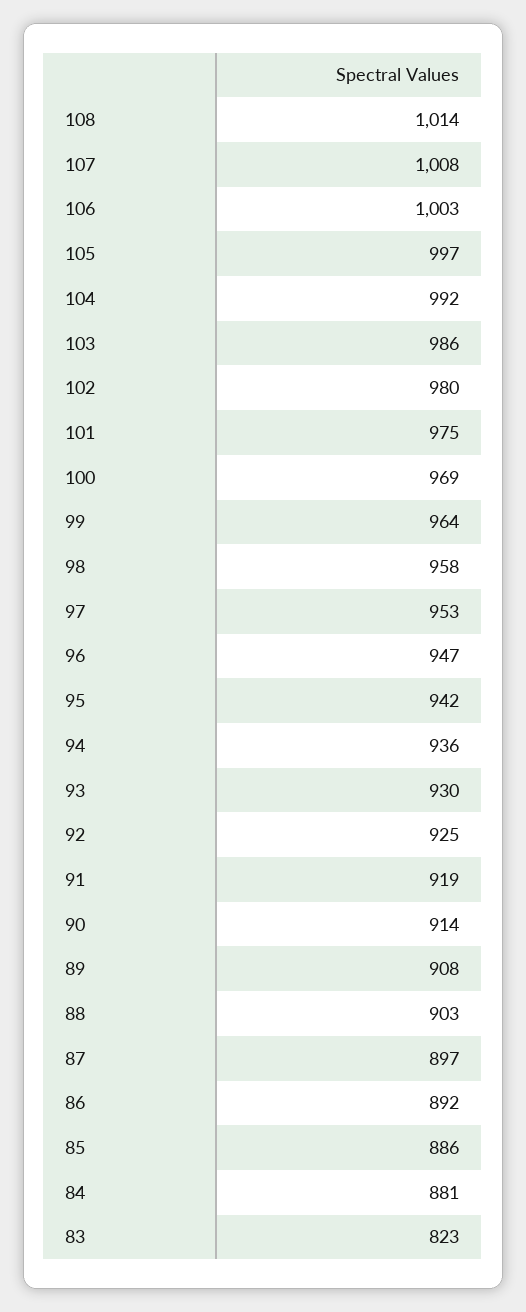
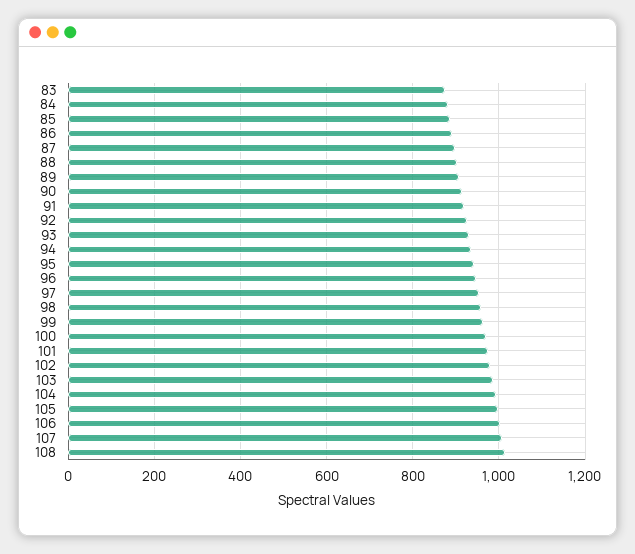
  {
    "108": 1014,
    "107": 1008,
    "106": 1003,
    "105": 997,
    "104": 992,
    "103": 986,
    "102": 980,
    "101": 975,
    "100": 969,
    "99": 964,
    "98": 958,
    "97": 953,
    "96": 947,
    "95": 942,
    "94": 936,
    "93": 930,
    "92": 925,
    "91": 919,
    "90": 914,
    "89": 908,
    "88": 903,
    "87": 897,
    "86": 892,
    "85": 886,
    "84": 881,
-   "83": 823
+   "83": 880
  }

